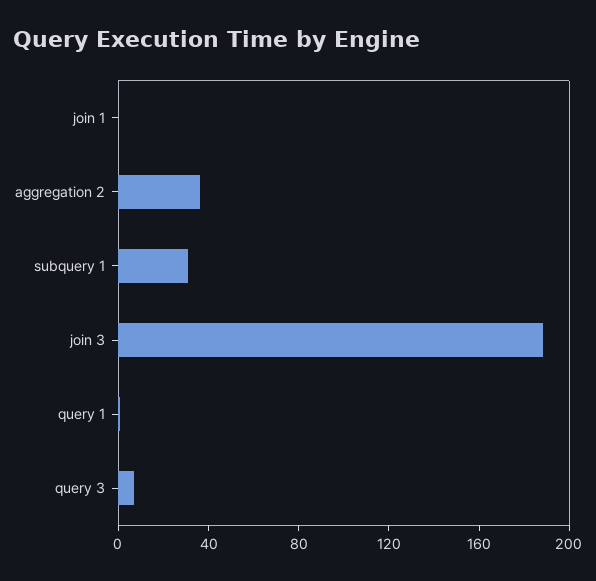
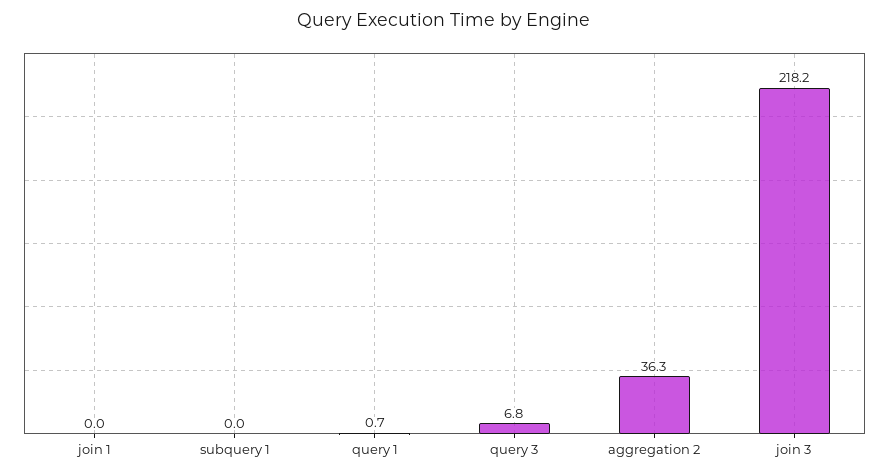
  {
    "join 1": 0,
    "aggregation 2": 36.3,
-   "subquery 1": 30,
+   "subquery 1": 0,
-   "join 3": 190,
+   "join 3": 218.2,
    "query 1": 0.7,
    "query 3": 6.8
  }

